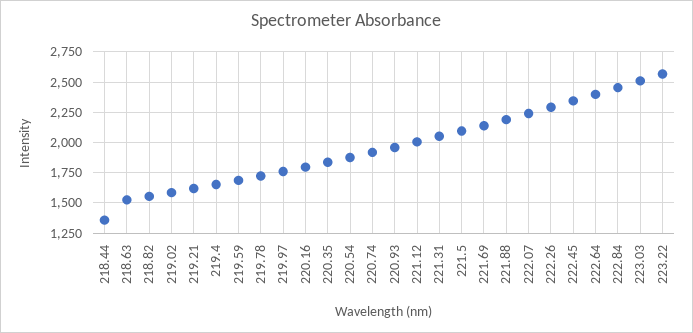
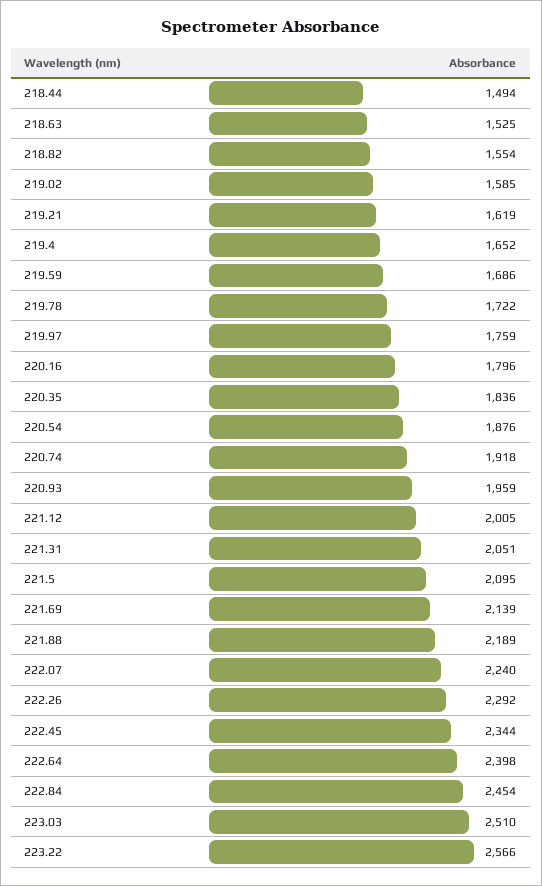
  {
-   "218.44": 1350,
+   "218.44": 1494,
    "218.63": 1525,
    "218.82": 1554,
    "219.02": 1585,
    "219.21": 1619,
    "219.4": 1652,
    "219.59": 1686,
    "219.78": 1722,
    "219.97": 1759,
    "220.16": 1796,
    "220.35": 1836,
    "220.54": 1876,
    "220.74": 1918,
    "220.93": 1959,
    "221.12": 2005,
    "221.31": 2051,
    "221.5": 2095,
    "221.69": 2139,
    "221.88": 2189,
    "222.07": 2240,
    "222.26": 2292,
    "222.45": 2344,
    "222.64": 2398,
    "222.84": 2454,
    "223.03": 2510,
    "223.22": 2566
  }

